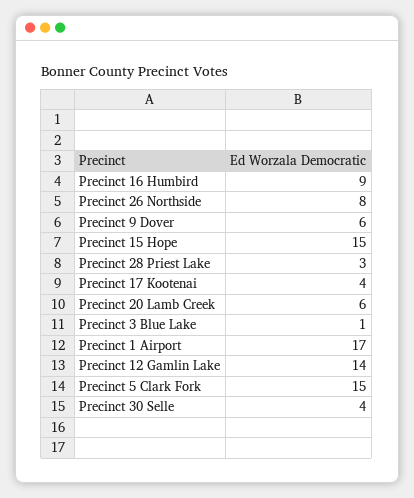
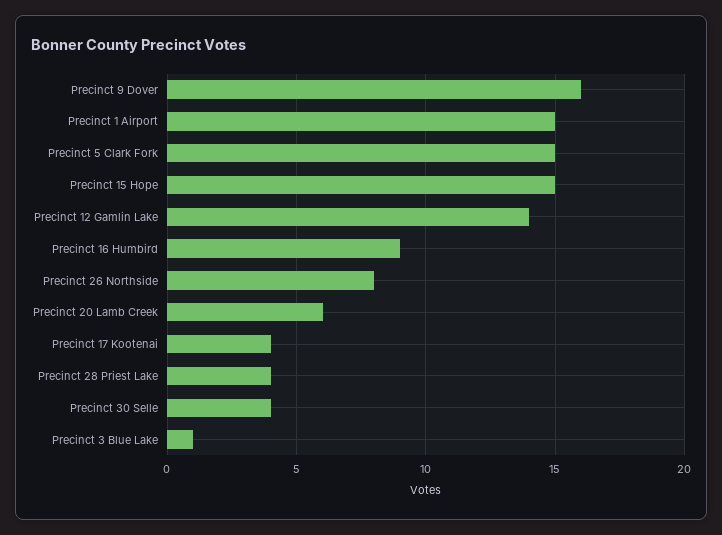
  {
    "Precinct 16 Humbird": 9,
    "Precinct 26 Northside": 8,
-   "Precinct 9 Dover": 6,
+   "Precinct 9 Dover": 16,
    "Precinct 15 Hope": 15,
-   "Precinct 28 Priest Lake": 3,
+   "Precinct 28 Priest Lake": 4,
    "Precinct 17 Kootenai": 4,
    "Precinct 20 Lamb Creek": 6,
    "Precinct 3 Blue Lake": 1,
-   "Precinct 1 Airport": 17,
+   "Precinct 1 Airport": 15,
    "Precinct 12 Gamlin Lake": 14,
    "Precinct 5 Clark Fork": 15,
    "Precinct 30 Selle": 4
  }

